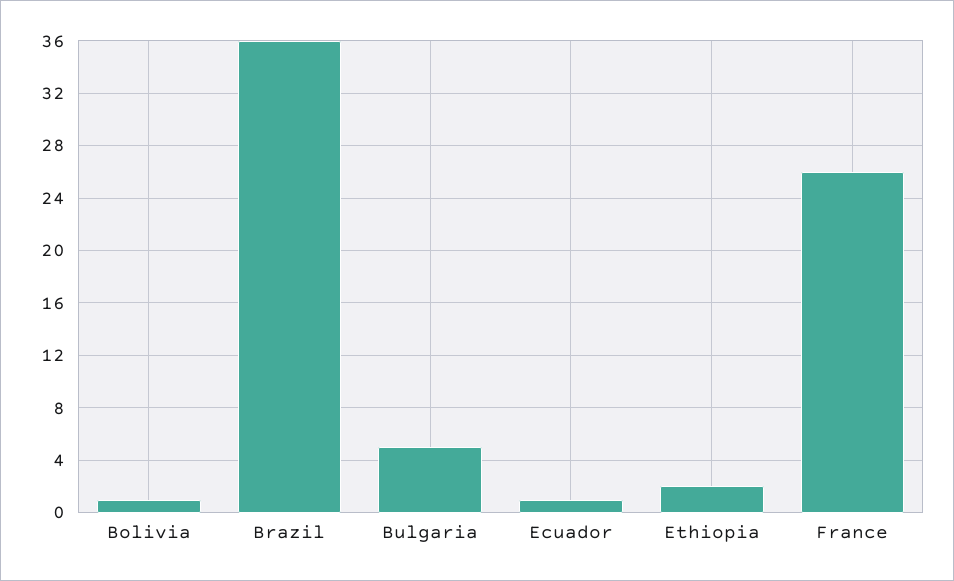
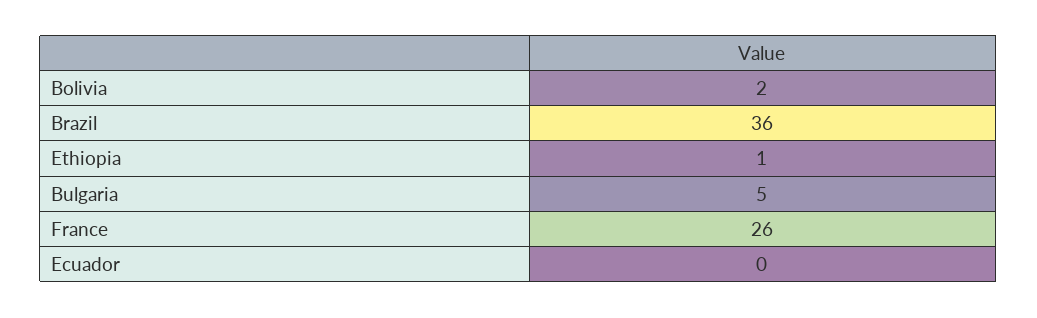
  {
-   "Bolivia": 1,
+   "Bolivia": 2,
    "Brazil": 36,
    "Bulgaria": 5,
-   "Ecuador": 1,
+   "Ecuador": 0,
-   "Ethiopia": 2,
+   "Ethiopia": 1,
    "France": 26
  }

